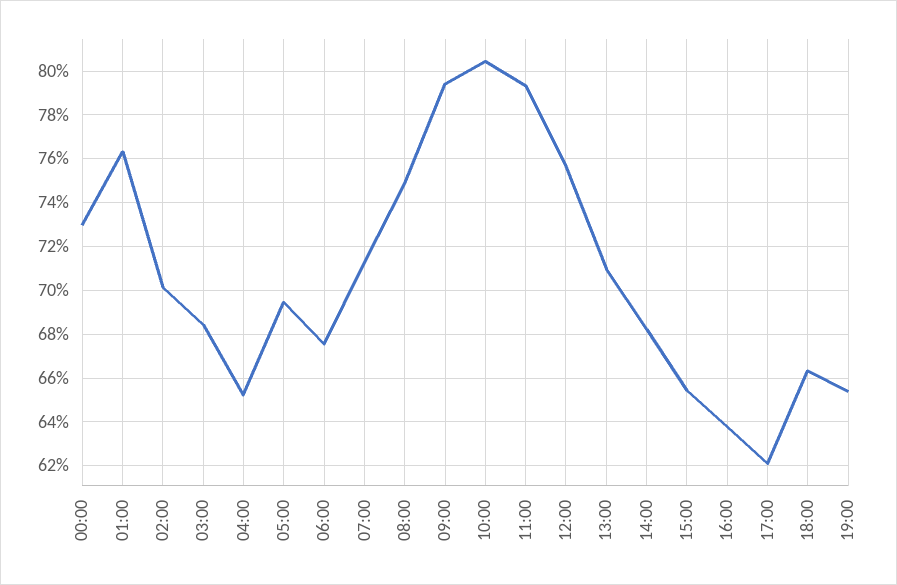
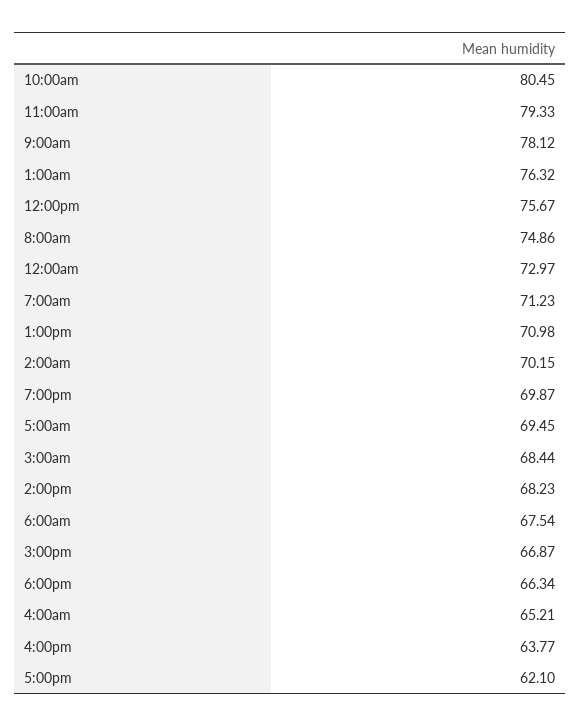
  {
    "00:00": 72.97,
    "01:00": 76.32,
    "02:00": 70.15,
    "03:00": 68.44,
    "04:00": 65.21,
    "05:00": 69.45,
    "06:00": 67.54,
    "07:00": 71.23,
    "08:00": 74.86,
-   "09:00": 79.5,
+   "09:00": 78.12,
    "10:00": 80.45,
    "11:00": 79.33,
    "12:00": 75.67,
    "13:00": 70.98,
    "14:00": 68.23,
-   "15:00": 65.5,
+   "15:00": 66.87,
    "16:00": 63.77,
    "17:00": 62.1,
    "18:00": 66.34,
-   "19:00": 65.5
+   "19:00": 69.87
  }

